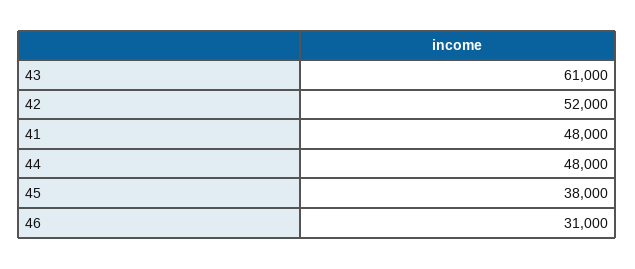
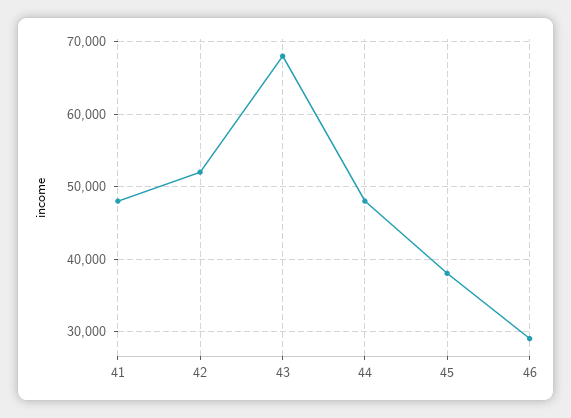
  {
-   "43": 61000,
+   "43": 68000,
    "42": 52000,
    "41": 48000,
    "44": 48000,
    "45": 38000,
-   "46": 31000
+   "46": 29000
  }

